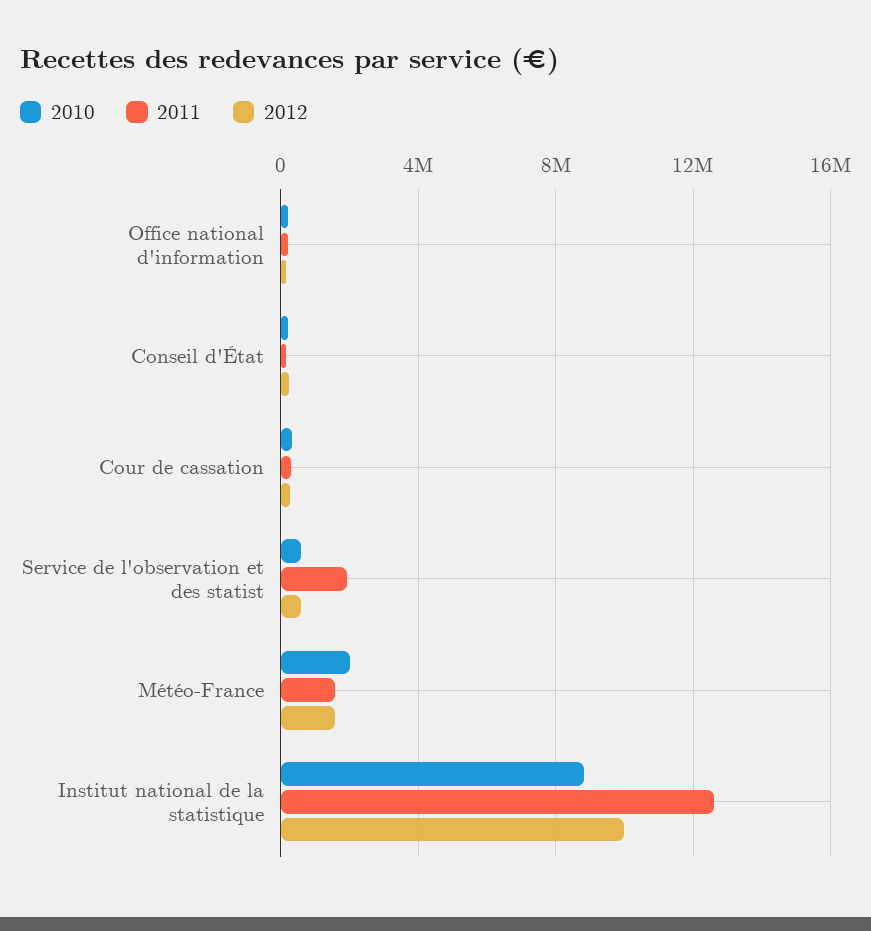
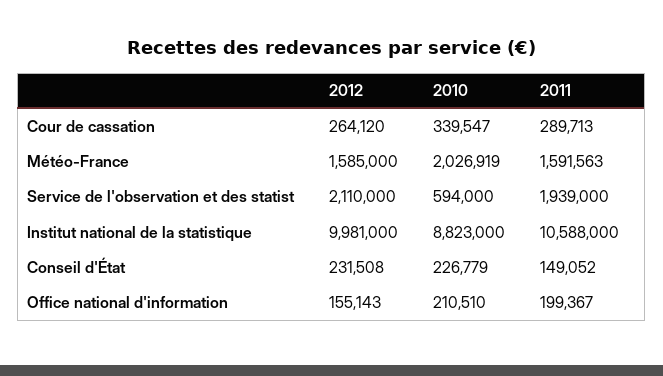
  {
    "2010": {
      "Office national d'information": 210510,
      "Conseil d'État": 226779,
      "Cour de cassation": 339547,
      "Service de l'observation et des statist": 594000,
      "Météo-France": 2026919,
      "Institut national de la statistique": 8823000
    },
    "2011": {
      "Office national d'information": 199367,
      "Conseil d'État": 149052,
      "Cour de cassation": 289713,
      "Service de l'observation et des statist": 1939000,
      "Météo-France": 1591563,
-     "Institut national de la statistique": 12500000
+     "Institut national de la statistique": 10588000
    },
    "2012": {
      "Office national d'information": 155143,
      "Conseil d'État": 231508,
      "Cour de cassation": 264120,
-     "Service de l'observation et des statist": 500000,
+     "Service de l'observation et des statist": 2110000,
      "Météo-France": 1585000,
      "Institut national de la statistique": 9981000
    }
  }

